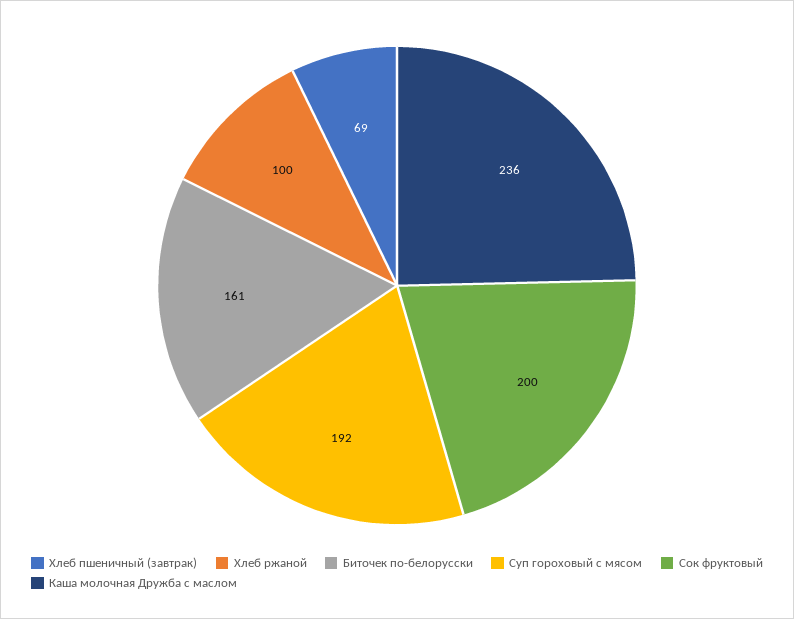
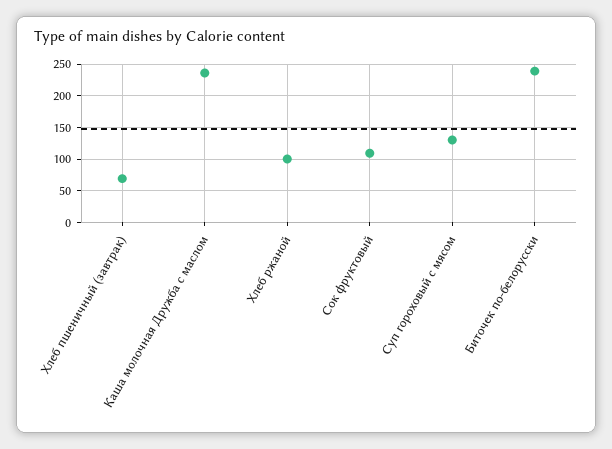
  {
    "Хлеб пшеничный (завтрак)": 69,
    "Хлеб ржаной": 100,
-   "Биточек по-белорусски": 161,
+   "Биточек по-белорусски": 240,
-   "Суп гороховый с мясом": 192,
+   "Суп гороховый с мясом": 130,
-   "Сок фруктовый": 200,
+   "Сок фруктовый": 110,
    "Каша молочная Дружба с маслом": 236
  }

